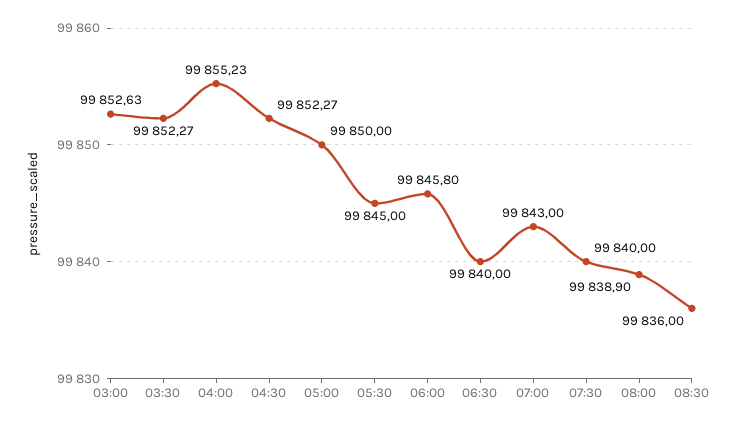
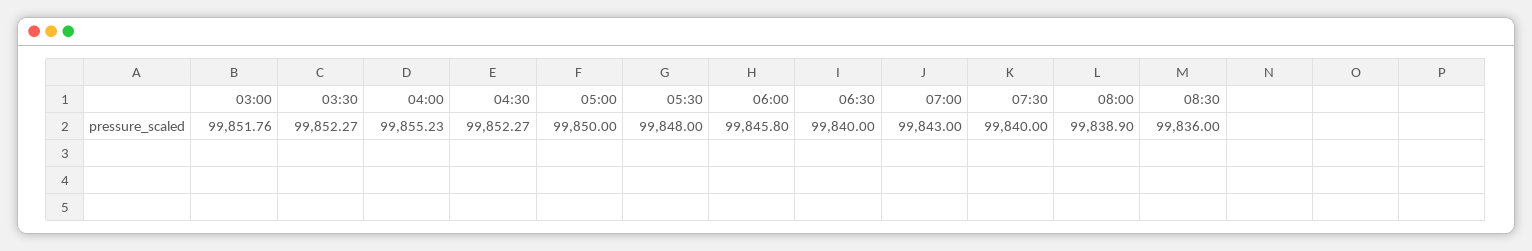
  {
-   "03:00": 99852.63,
+   "03:00": 99851.76,
    "03:30": 99852.27,
    "04:00": 99855.23,
    "04:30": 99852.27,
    "05:00": 99850,
-   "05:30": 99845,
+   "05:30": 99848,
    "06:00": 99845.8,
    "06:30": 99840,
    "07:00": 99843,
    "07:30": 99840,
    "08:00": 99838.9,
    "08:30": 99836
  }

